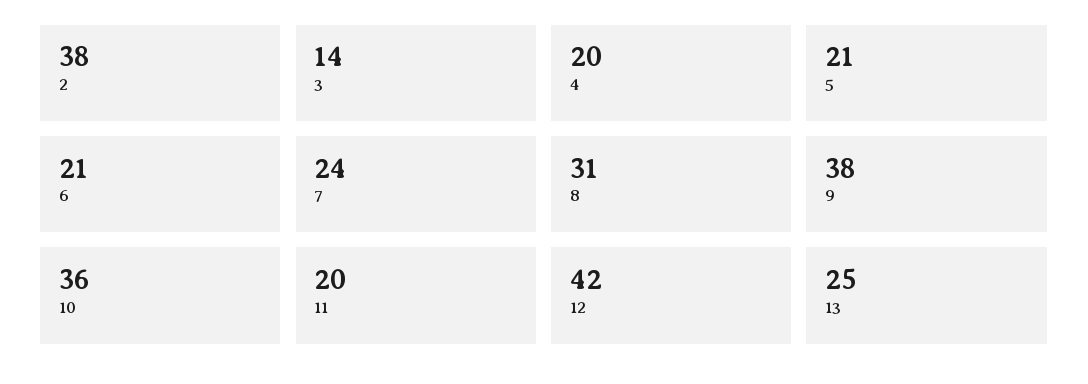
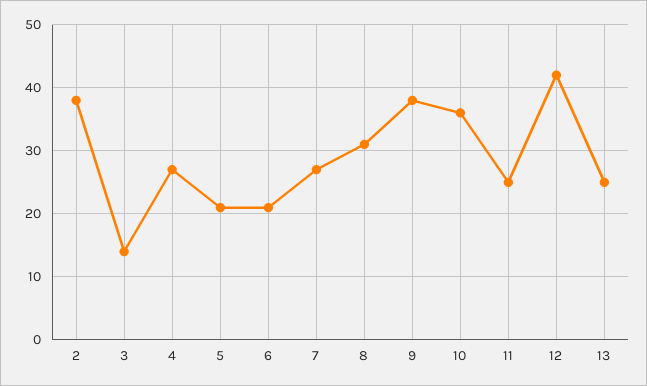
  {
    "2": 38,
    "3": 14,
-   "4": 20,
+   "4": 27,
    "5": 21,
    "6": 21,
-   "7": 24,
+   "7": 27,
    "8": 31,
    "9": 38,
    "10": 36,
-   "11": 20,
+   "11": 25,
    "12": 42,
    "13": 25
  }

